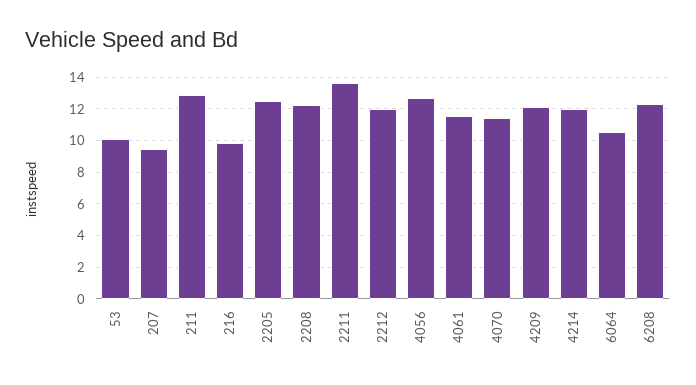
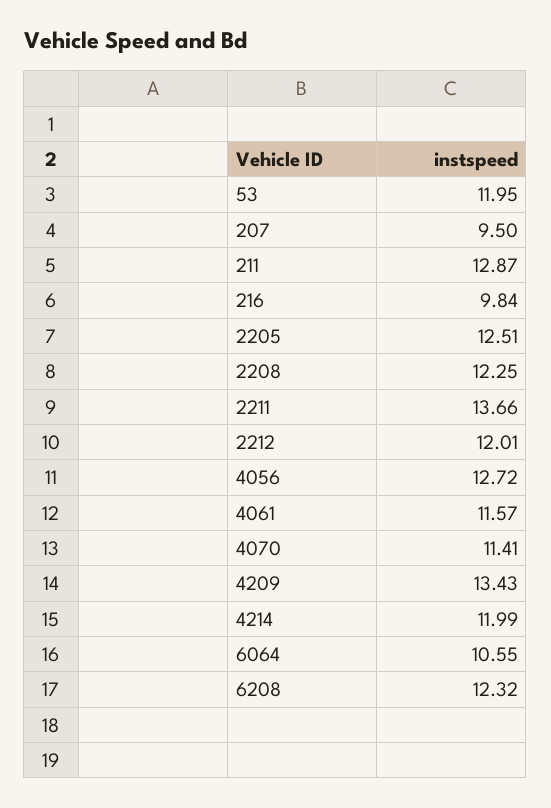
  {
-   "53": 10,
+   "53": 11.95,
    "207": 9.5,
    "211": 12.87,
    "216": 9.84,
    "2205": 12.51,
    "2208": 12.25,
    "2211": 13.66,
    "2212": 12.01,
    "4056": 12.72,
    "4061": 11.57,
    "4070": 11.41,
-   "4209": 12,
+   "4209": 13.43,
    "4214": 11.99,
    "6064": 10.55,
    "6208": 12.32
  }

